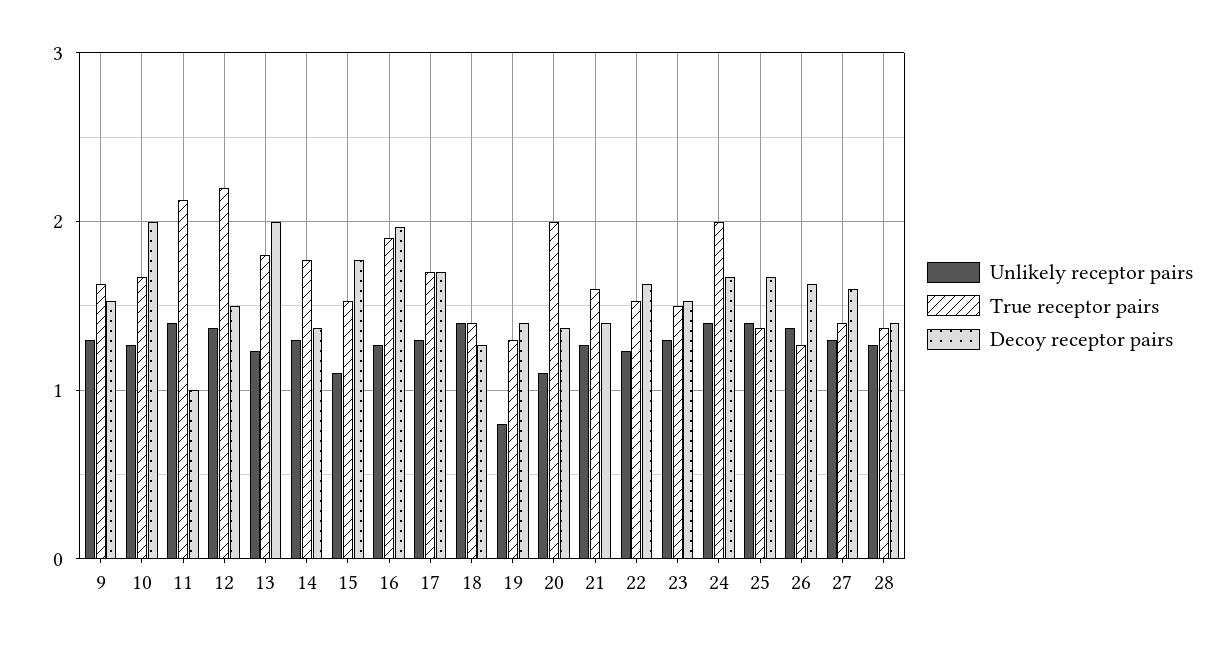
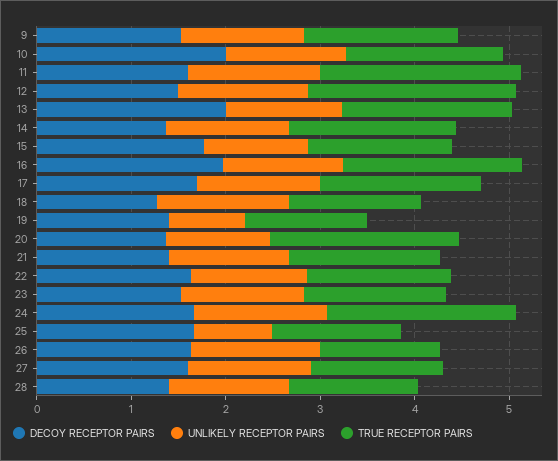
  {
    "Unlikely receptor pairs": {
      "9": 1.3,
      "10": 1.3,
      "11": 1.4,
      "12": 1.4,
      "13": 1.2,
      "14": 1.3,
      "15": 1.1,
      "16": 1.3,
      "17": 1.3,
      "18": 1.4,
      "19": 0.8,
      "20": 1.1,
      "21": 1.3,
      "22": 1.2,
      "23": 1.3,
      "24": 1.4,
-     "25": 1.4,
+     "25": 0.8,
      "26": 1.4,
      "27": 1.3,
      "28": 1.3
    },
    "True receptor pairs": {
      "9": 1.6,
      "10": 1.7,
      "11": 2.1,
      "12": 2.2,
      "13": 1.8,
      "14": 1.8,
      "15": 1.5,
      "16": 1.9,
      "17": 1.7,
      "18": 1.4,
      "19": 1.3,
      "20": 2,
      "21": 1.6,
      "22": 1.5,
      "23": 1.5,
      "24": 2,
      "25": 1.4,
      "26": 1.3,
      "27": 1.4,
      "28": 1.4
    },
    "Decoy receptor pairs": {
      "9": 1.5,
      "10": 2,
-     "11": 1,
+     "11": 1.6,
      "12": 1.5,
      "13": 2,
      "14": 1.4,
      "15": 1.8,
      "16": 2,
      "17": 1.7,
      "18": 1.3,
      "19": 1.4,
      "20": 1.4,
      "21": 1.4,
      "22": 1.6,
      "23": 1.5,
      "24": 1.7,
      "25": 1.7,
      "26": 1.6,
      "27": 1.6,
      "28": 1.4
    }
  }

